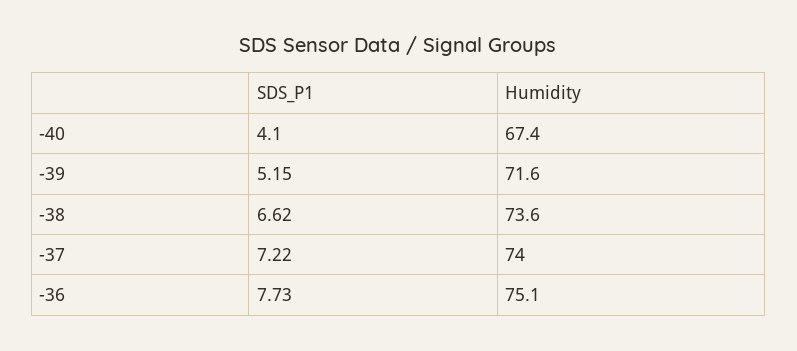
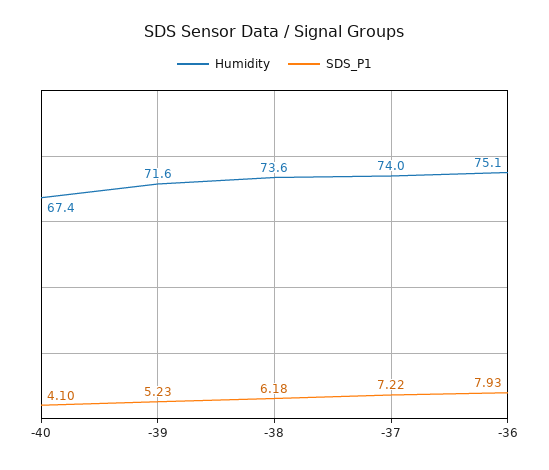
  {
    "SDS_P1": {
      "-40": 4.1,
-     "-39": 5.15,
+     "-39": 5.23,
-     "-38": 6.62,
+     "-38": 6.18,
      "-37": 7.22,
-     "-36": 7.73
+     "-36": 7.93
    },
    "Humidity": {
      "-40": 67.4,
      "-39": 71.6,
      "-38": 73.6,
      "-37": 74,
      "-36": 75.1
    }
  }

